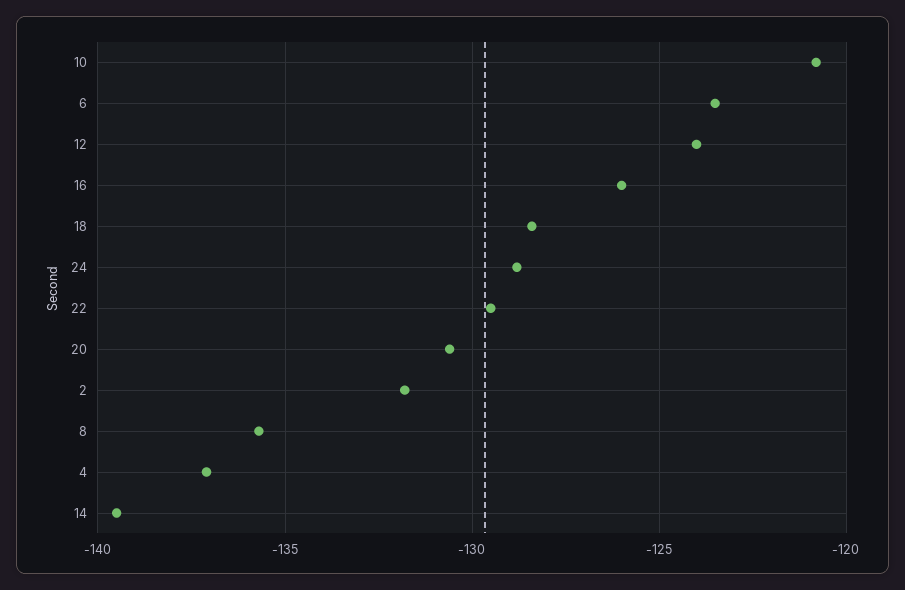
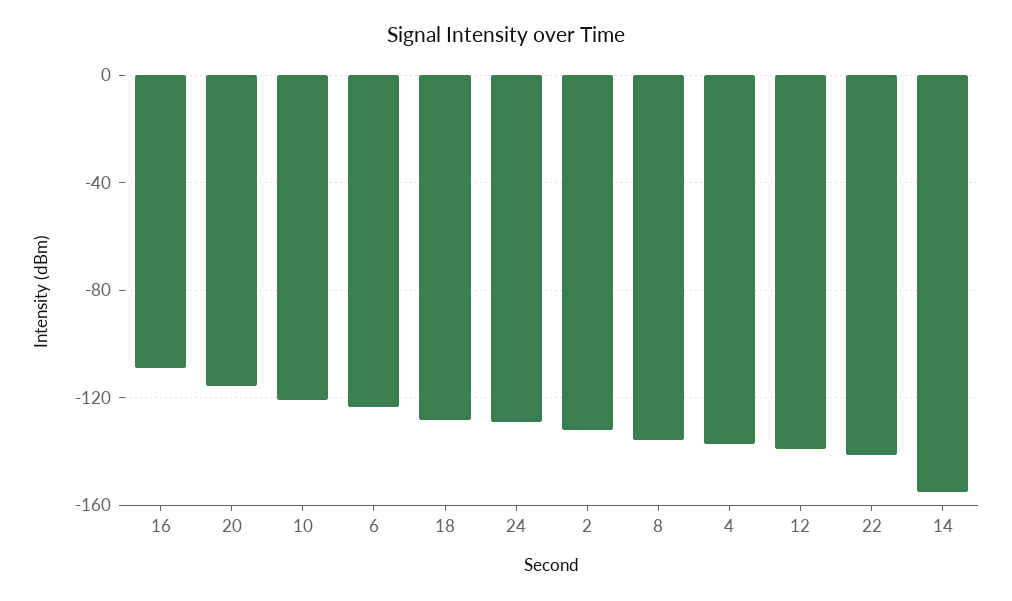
  {
    "10": -121,
    "6": -123.5,
-   "12": -124,
+   "12": -140,
-   "16": -126,
+   "16": -110,
    "18": -128.5,
    "24": -129,
-   "22": -129.5,
+   "22": -140,
-   "20": -130.5,
+   "20": -115,
    "2": -132,
    "8": -135.5,
    "4": -137,
-   "14": -139.5
+   "14": -155
  }

